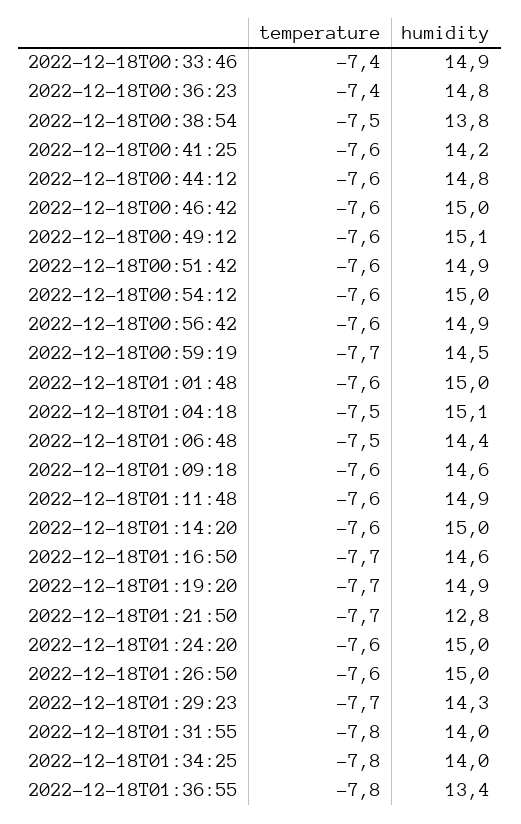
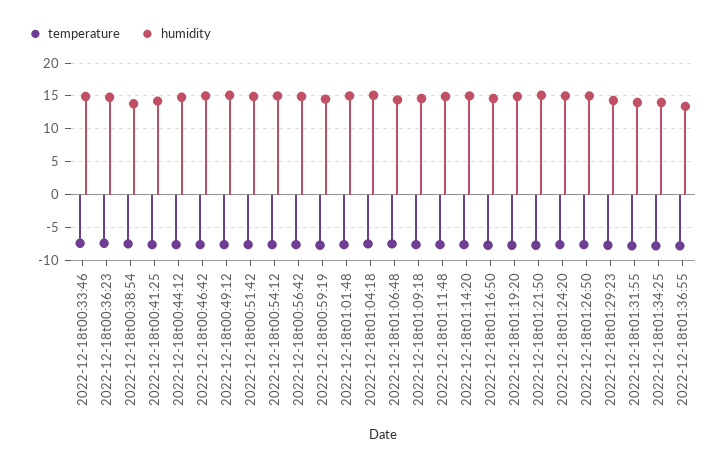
  {
    "temperature": {
      "2022-12-18T00:33:46": -7.4,
      "2022-12-18T00:36:23": -7.4,
      "2022-12-18T00:38:54": -7.5,
      "2022-12-18T00:41:25": -7.6,
      "2022-12-18T00:44:12": -7.6,
      "2022-12-18T00:46:42": -7.6,
      "2022-12-18T00:49:12": -7.6,
      "2022-12-18T00:51:42": -7.6,
      "2022-12-18T00:54:12": -7.6,
      "2022-12-18T00:56:42": -7.6,
      "2022-12-18T00:59:19": -7.7,
      "2022-12-18T01:01:48": -7.6,
      "2022-12-18T01:04:18": -7.5,
      "2022-12-18T01:06:48": -7.5,
      "2022-12-18T01:09:18": -7.6,
      "2022-12-18T01:11:48": -7.6,
      "2022-12-18T01:14:20": -7.6,
      "2022-12-18T01:16:50": -7.7,
      "2022-12-18T01:19:20": -7.7,
      "2022-12-18T01:21:50": -7.7,
      "2022-12-18T01:24:20": -7.6,
      "2022-12-18T01:26:50": -7.6,
      "2022-12-18T01:29:23": -7.7,
      "2022-12-18T01:31:55": -7.8,
      "2022-12-18T01:34:25": -7.8,
      "2022-12-18T01:36:55": -7.8
    },
    "humidity": {
      "2022-12-18T00:33:46": 14.9,
      "2022-12-18T00:36:23": 14.8,
      "2022-12-18T00:38:54": 13.8,
      "2022-12-18T00:41:25": 14.2,
      "2022-12-18T00:44:12": 14.8,
      "2022-12-18T00:46:42": 15,
      "2022-12-18T00:49:12": 15.1,
      "2022-12-18T00:51:42": 14.9,
      "2022-12-18T00:54:12": 15,
      "2022-12-18T00:56:42": 14.9,
      "2022-12-18T00:59:19": 14.5,
      "2022-12-18T01:01:48": 15,
      "2022-12-18T01:04:18": 15.1,
      "2022-12-18T01:06:48": 14.4,
      "2022-12-18T01:09:18": 14.6,
      "2022-12-18T01:11:48": 14.9,
      "2022-12-18T01:14:20": 15,
      "2022-12-18T01:16:50": 14.6,
      "2022-12-18T01:19:20": 14.9,
-     "2022-12-18T01:21:50": 12.8,
+     "2022-12-18T01:21:50": 15,
      "2022-12-18T01:24:20": 15,
      "2022-12-18T01:26:50": 15,
      "2022-12-18T01:29:23": 14.3,
      "2022-12-18T01:31:55": 14,
      "2022-12-18T01:34:25": 14,
      "2022-12-18T01:36:55": 13.4
    }
  }

